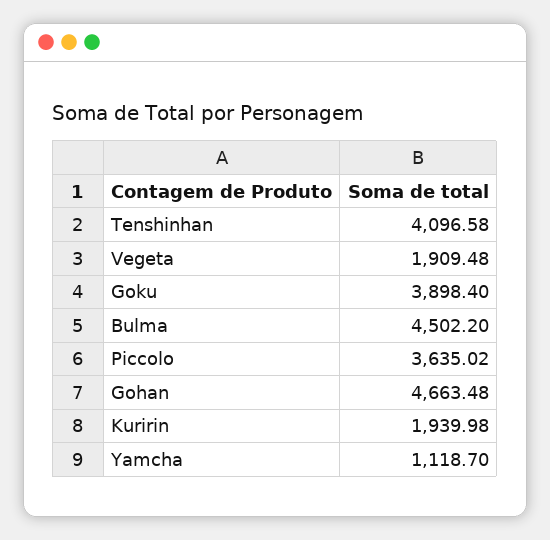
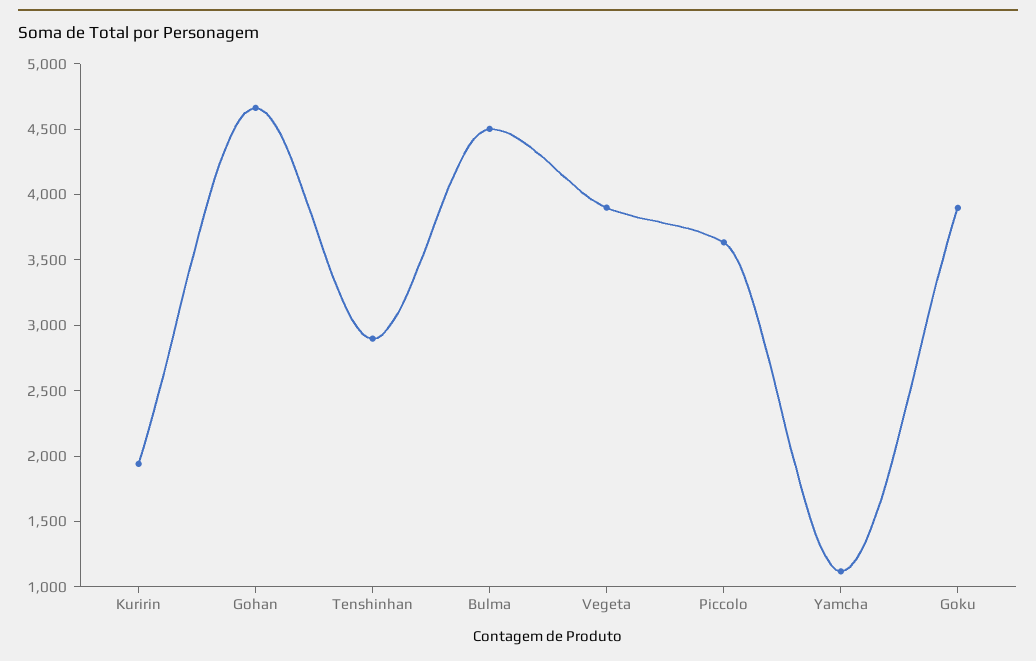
  {
-   "Tenshinhan": 4096.58,
+   "Tenshinhan": 2900,
-   "Vegeta": 1909.48,
+   "Vegeta": 3900,
    "Goku": 3898.4,
    "Bulma": 4502.2,
    "Piccolo": 3635.02,
    "Gohan": 4663.48,
    "Kuririn": 1939.98,
    "Yamcha": 1118.7
  }

